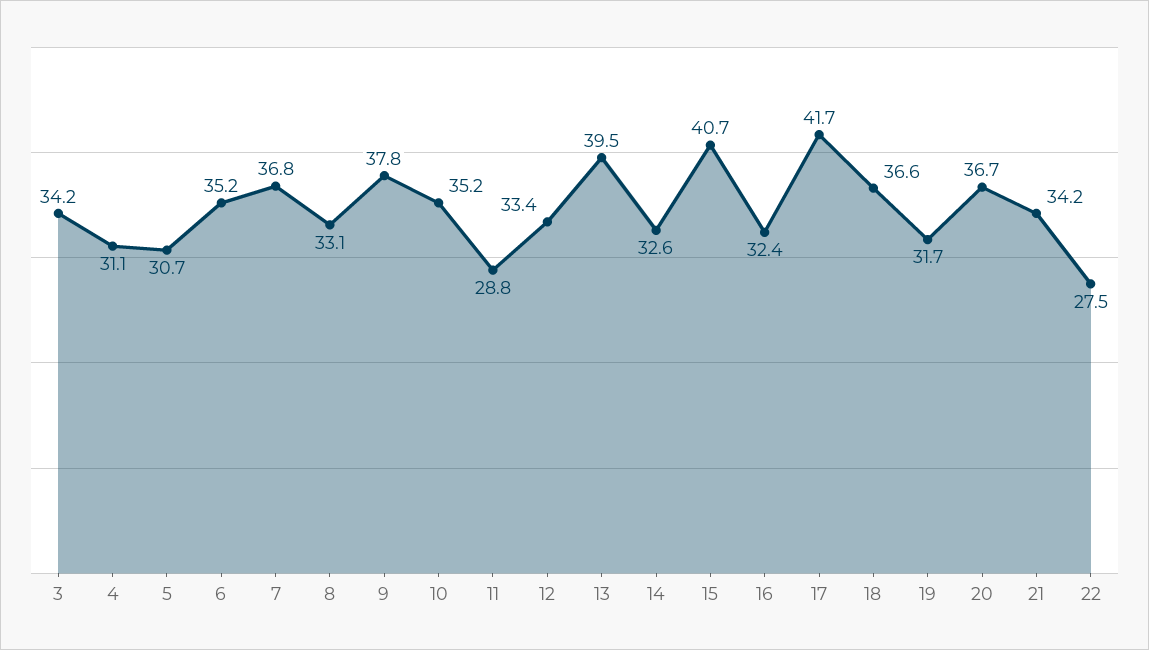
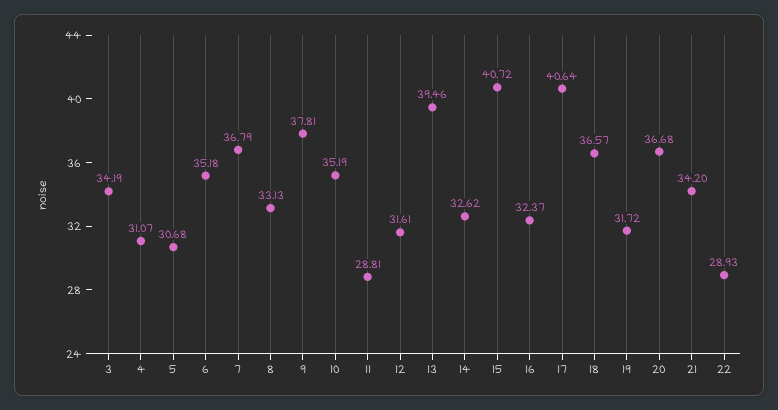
  {
    "3": 34.19,
    "4": 31.07,
    "5": 30.68,
    "6": 35.18,
    "7": 36.79,
    "8": 33.13,
    "9": 37.81,
    "10": 35.19,
    "11": 28.81,
-   "12": 33.4,
+   "12": 31.61,
    "13": 39.46,
    "14": 32.62,
    "15": 40.72,
    "16": 32.37,
-   "17": 41.7,
+   "17": 40.64,
    "18": 36.57,
    "19": 31.72,
    "20": 36.68,
    "21": 34.2,
-   "22": 27.5
+   "22": 28.93
  }

